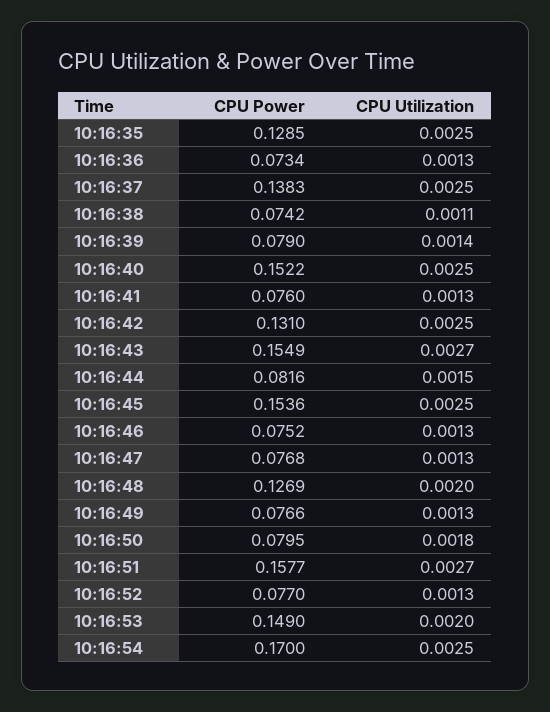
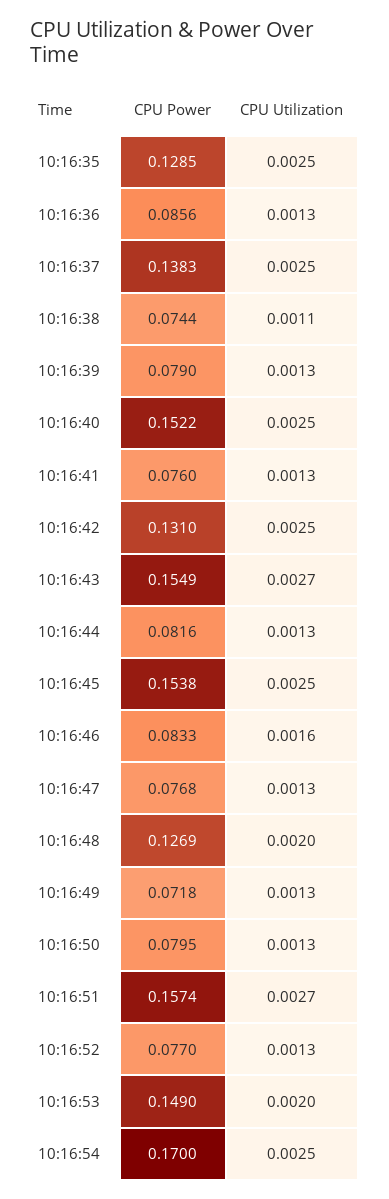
  {
    "CPU Power": {
      "10:16:35": 0.1285,
-     "10:16:36": 0.0734,
+     "10:16:36": 0.0856,
      "10:16:37": 0.1383,
-     "10:16:38": 0.0742,
+     "10:16:38": 0.0744,
      "10:16:39": 0.079,
      "10:16:40": 0.1522,
      "10:16:41": 0.076,
      "10:16:42": 0.131,
      "10:16:43": 0.1549,
      "10:16:44": 0.0816,
-     "10:16:45": 0.1536,
+     "10:16:45": 0.1538,
-     "10:16:46": 0.0752,
+     "10:16:46": 0.0833,
      "10:16:47": 0.0768,
      "10:16:48": 0.1269,
-     "10:16:49": 0.0766,
+     "10:16:49": 0.0718,
      "10:16:50": 0.0795,
-     "10:16:51": 0.1577,
+     "10:16:51": 0.1574,
      "10:16:52": 0.077,
      "10:16:53": 0.149,
      "10:16:54": 0.17
    },
    "CPU Utilization": {
      "10:16:35": 0.0025,
      "10:16:36": 0.0013,
      "10:16:37": 0.0025,
      "10:16:38": 0.0011,
-     "10:16:39": 0.0014,
+     "10:16:39": 0.0013,
      "10:16:40": 0.0025,
      "10:16:41": 0.0013,
      "10:16:42": 0.0025,
      "10:16:43": 0.0027,
-     "10:16:44": 0.0015,
+     "10:16:44": 0.0013,
      "10:16:45": 0.0025,
-     "10:16:46": 0.0013,
+     "10:16:46": 0.0016,
      "10:16:47": 0.0013,
      "10:16:48": 0.002,
      "10:16:49": 0.0013,
-     "10:16:50": 0.0018,
+     "10:16:50": 0.0013,
      "10:16:51": 0.0027,
      "10:16:52": 0.0013,
      "10:16:53": 0.002,
      "10:16:54": 0.0025
    }
  }

